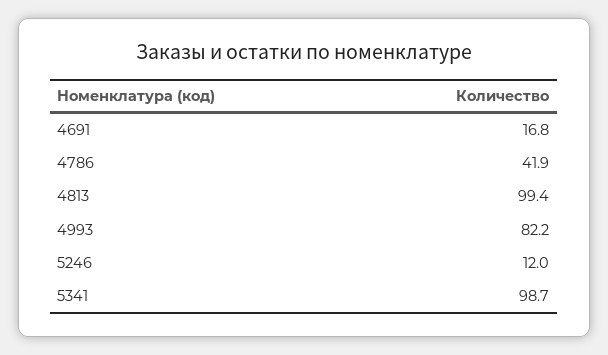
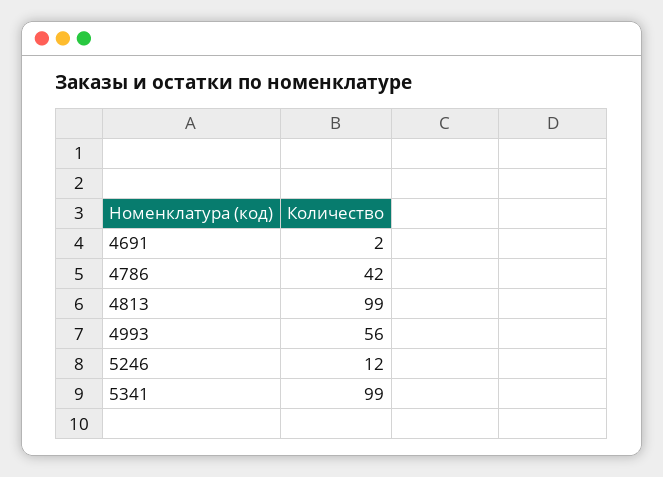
  {
-   "4691": 16.8,
+   "4691": 2,
    "4786": 41.9,
    "4813": 99.4,
-   "4993": 82.2,
+   "4993": 56,
    "5246": 12,
    "5341": 98.7
  }

